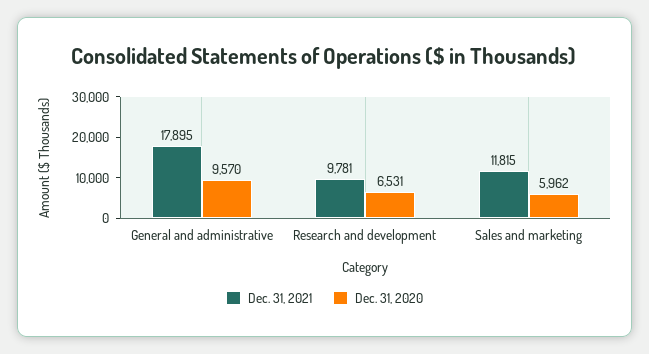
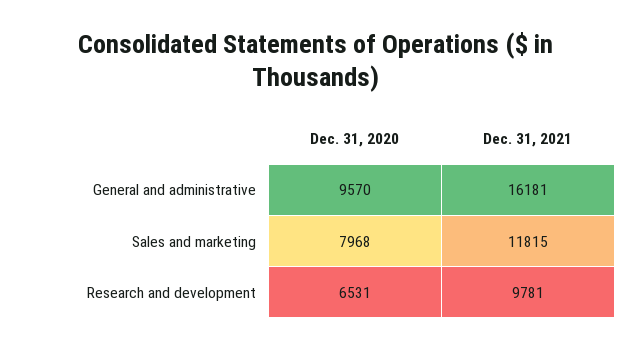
  {
    "Dec. 31, 2021": {
-     "General and administrative": 17895,
+     "General and administrative": 16181,
      "Research and development": 9781,
      "Sales and marketing": 11815
    },
    "Dec. 31, 2020": {
      "General and administrative": 9570,
      "Research and development": 6531,
-     "Sales and marketing": 5962
+     "Sales and marketing": 7968
    }
  }

